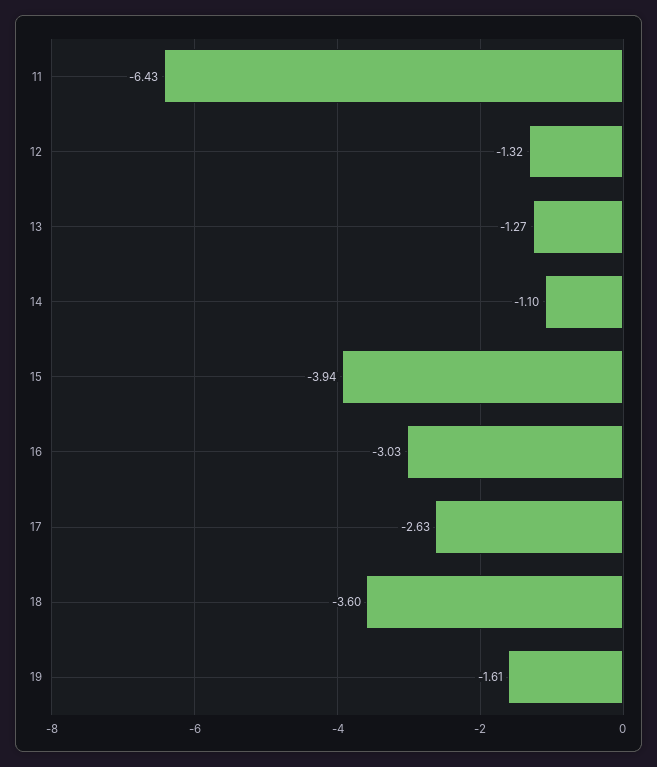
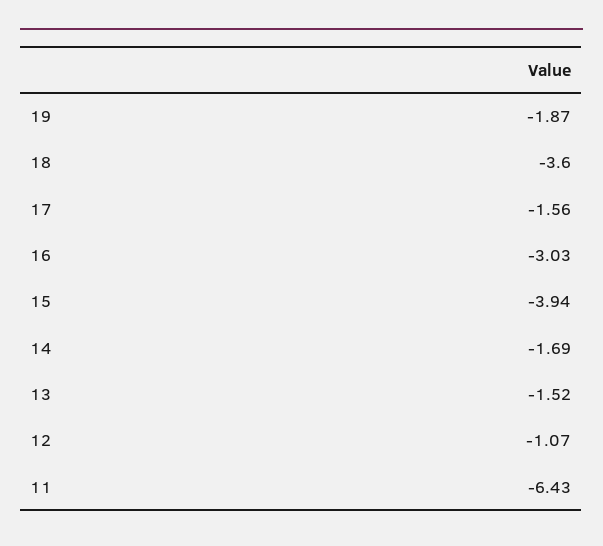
  {
    "11": -6.43,
-   "12": -1.32,
+   "12": -1.07,
-   "13": -1.27,
+   "13": -1.52,
-   "14": -1.1,
+   "14": -1.69,
    "15": -3.94,
    "16": -3.03,
-   "17": -2.63,
+   "17": -1.56,
    "18": -3.6,
-   "19": -1.61
+   "19": -1.87
  }

